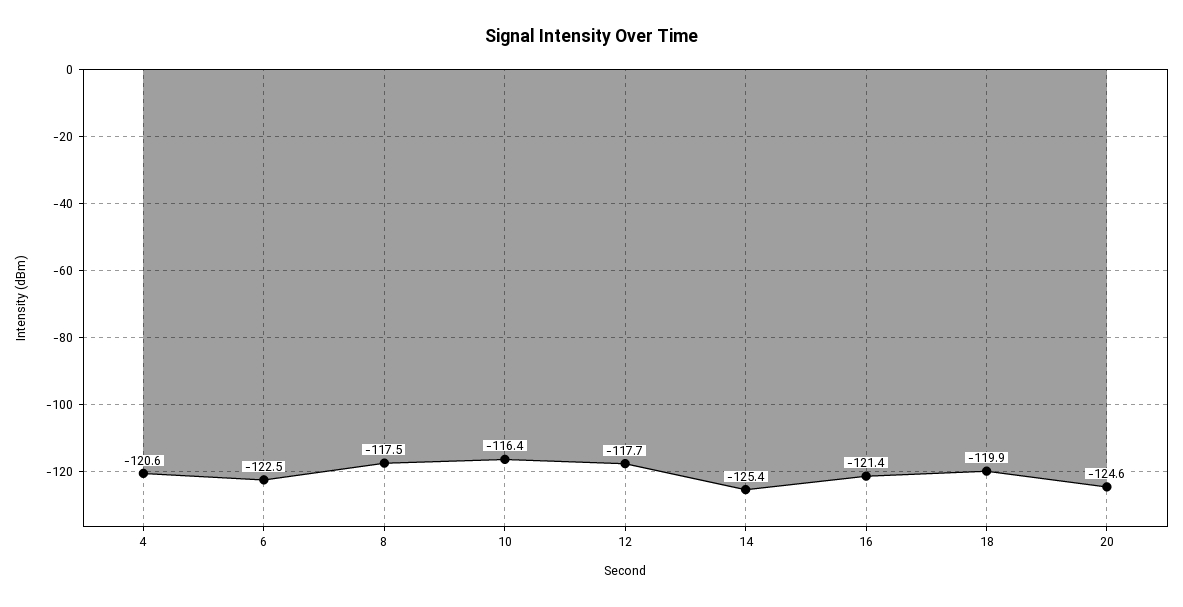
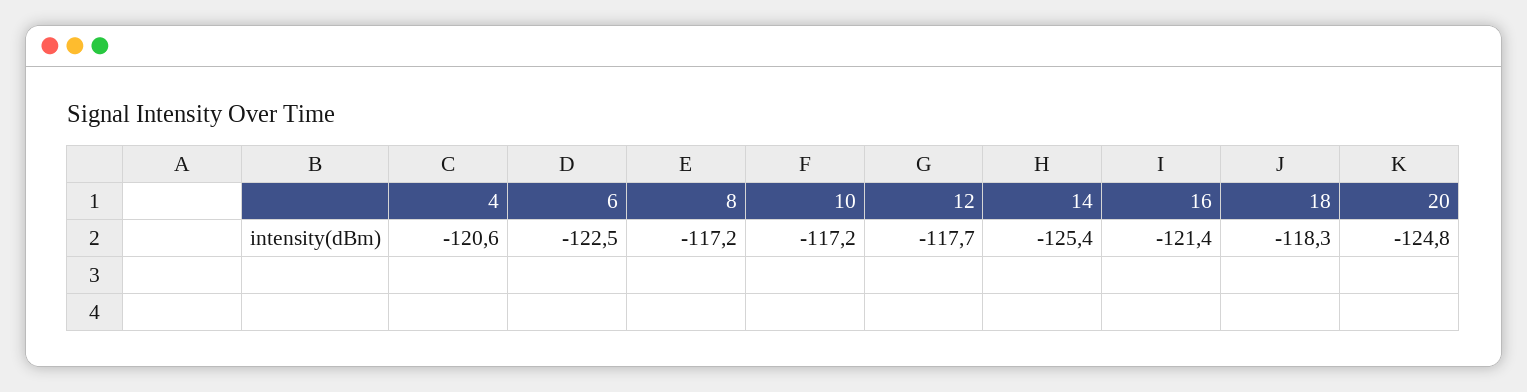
  {
    "4": -120.6,
    "6": -122.5,
-   "8": -117.5,
+   "8": -117.2,
-   "10": -116.4,
+   "10": -117.2,
    "12": -117.7,
    "14": -125.4,
    "16": -121.4,
-   "18": -119.9,
+   "18": -118.3,
-   "20": -124.6
+   "20": -124.8
  }

